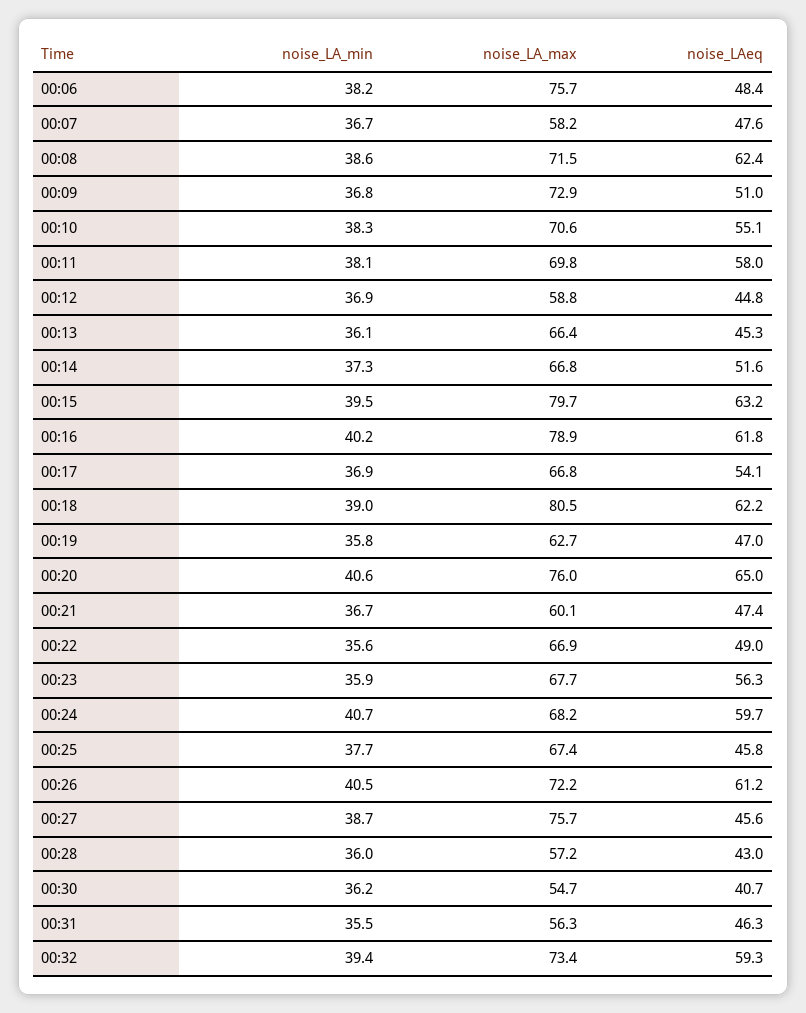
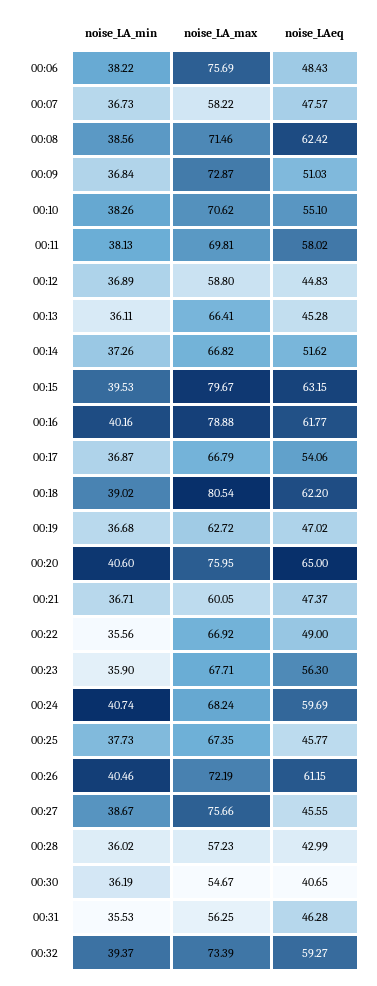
  {
    "noise_LA_min": {
      "00:06": 38.22,
      "00:07": 36.73,
      "00:08": 38.56,
      "00:09": 36.84,
      "00:10": 38.26,
      "00:11": 38.13,
      "00:12": 36.89,
      "00:13": 36.11,
      "00:14": 37.26,
      "00:15": 39.53,
      "00:16": 40.16,
      "00:17": 36.87,
      "00:18": 39.02,
-     "00:19": 35.8,
+     "00:19": 36.68,
      "00:20": 40.6,
      "00:21": 36.71,
      "00:22": 35.56,
      "00:23": 35.9,
      "00:24": 40.74,
      "00:25": 37.73,
      "00:26": 40.46,
      "00:27": 38.67,
      "00:28": 36.02,
      "00:30": 36.19,
      "00:31": 35.53,
      "00:32": 39.37
    },
    "noise_LA_max": {
      "00:06": 75.69,
      "00:07": 58.22,
      "00:08": 71.46,
      "00:09": 72.87,
      "00:10": 70.62,
      "00:11": 69.81,
      "00:12": 58.8,
      "00:13": 66.41,
      "00:14": 66.82,
      "00:15": 79.67,
      "00:16": 78.88,
      "00:17": 66.79,
      "00:18": 80.54,
      "00:19": 62.72,
      "00:20": 75.95,
      "00:21": 60.05,
      "00:22": 66.92,
      "00:23": 67.71,
      "00:24": 68.24,
      "00:25": 67.35,
      "00:26": 72.19,
      "00:27": 75.66,
      "00:28": 57.23,
      "00:30": 54.67,
      "00:31": 56.25,
      "00:32": 73.39
    },
    "noise_LAeq": {
      "00:06": 48.43,
      "00:07": 47.57,
      "00:08": 62.42,
      "00:09": 51.03,
      "00:10": 55.1,
      "00:11": 58.02,
      "00:12": 44.83,
      "00:13": 45.28,
      "00:14": 51.62,
      "00:15": 63.15,
      "00:16": 61.77,
      "00:17": 54.06,
      "00:18": 62.2,
      "00:19": 47.02,
      "00:20": 65,
      "00:21": 47.37,
      "00:22": 49,
      "00:23": 56.3,
      "00:24": 59.69,
      "00:25": 45.77,
      "00:26": 61.15,
      "00:27": 45.55,
      "00:28": 42.99,
      "00:30": 40.65,
      "00:31": 46.28,
      "00:32": 59.27
    }
  }

